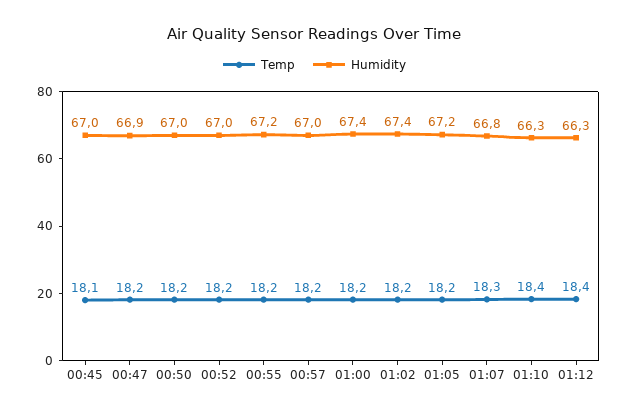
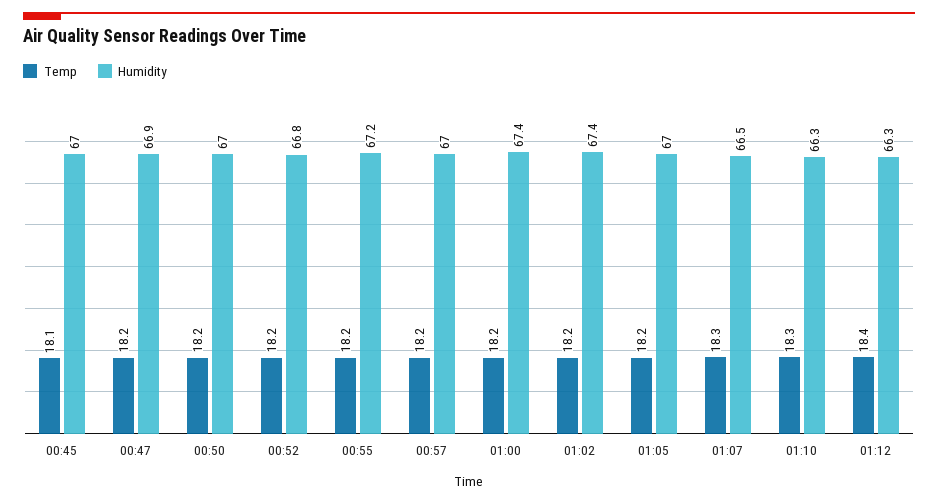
  {
    "Temp": {
      "00:45": 18.1,
      "00:47": 18.2,
      "00:50": 18.2,
      "00:52": 18.2,
      "00:55": 18.2,
      "00:57": 18.2,
      "01:00": 18.2,
      "01:02": 18.2,
      "01:05": 18.2,
      "01:07": 18.3,
-     "01:10": 18.4,
+     "01:10": 18.3,
      "01:12": 18.4
    },
    "Humidity": {
      "00:45": 67,
      "00:47": 66.9,
      "00:50": 67,
-     "00:52": 67,
+     "00:52": 66.8,
      "00:55": 67.2,
      "00:57": 67,
      "01:00": 67.4,
      "01:02": 67.4,
-     "01:05": 67.2,
+     "01:05": 67,
-     "01:07": 66.8,
+     "01:07": 66.5,
      "01:10": 66.3,
      "01:12": 66.3
    }
  }

